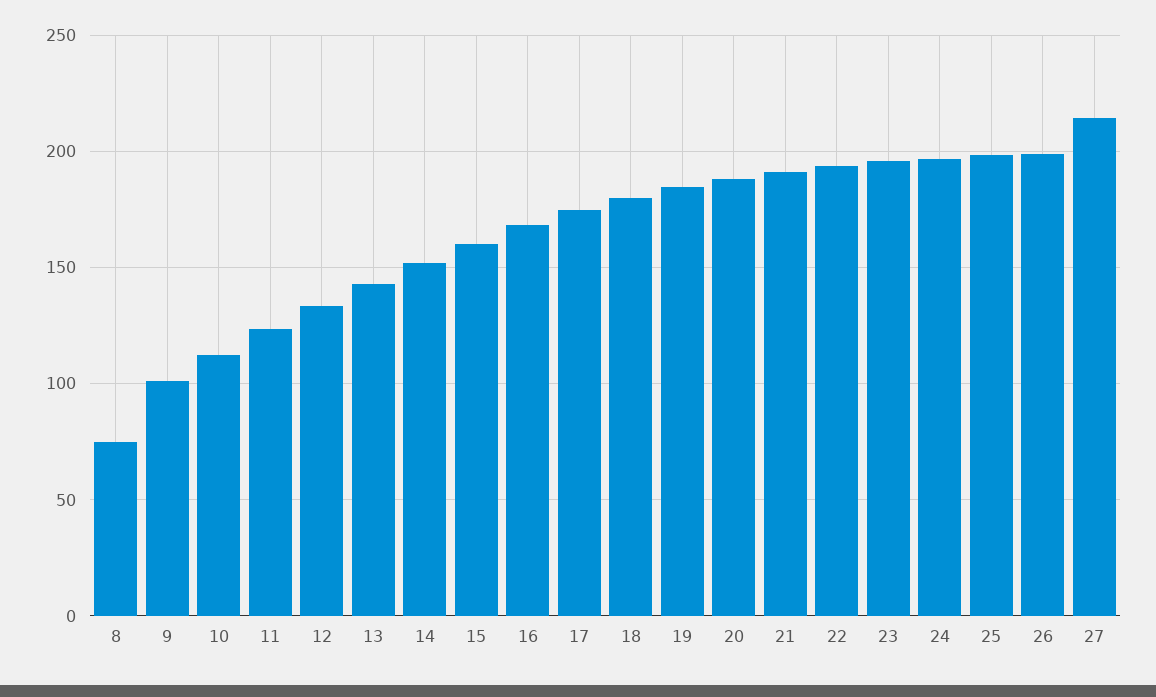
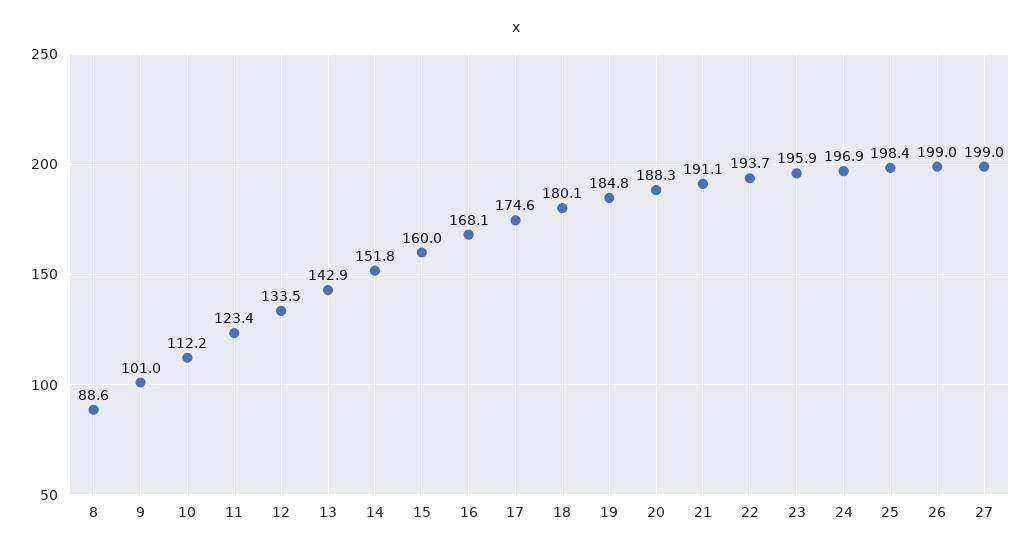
  {
-   "8": 75,
+   "8": 88.6,
    "9": 101,
    "10": 112.2,
    "11": 123.4,
    "12": 133.5,
    "13": 142.9,
    "14": 151.8,
    "15": 160,
    "16": 168.1,
    "17": 174.6,
    "18": 180.1,
    "19": 184.8,
    "20": 188.3,
    "21": 191.1,
    "22": 193.7,
    "23": 195.9,
    "24": 196.9,
    "25": 198.4,
    "26": 199,
-   "27": 215
+   "27": 199
  }

